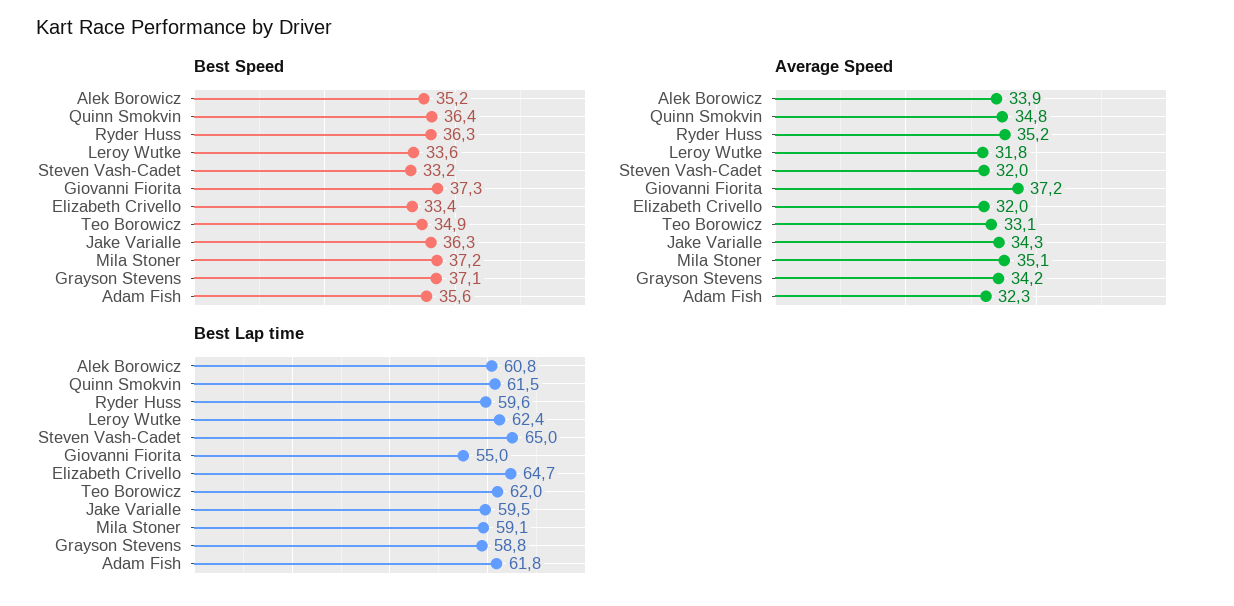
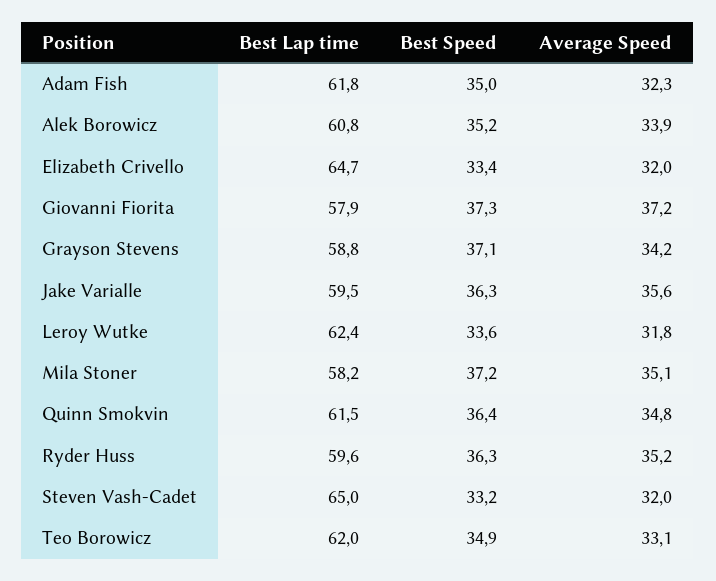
  {
    "Best Speed": {
      "Alek Borowicz": 35.2,
      "Quinn Smokvin": 36.4,
      "Ryder Huss": 36.3,
      "Leroy Wutke": 33.6,
      "Steven Vash-Cadet": 33.2,
      "Giovanni Fiorita": 37.3,
      "Elizabeth Crivello": 33.4,
      "Teo Borowicz": 34.9,
      "Jake Varialle": 36.3,
      "Mila Stoner": 37.2,
      "Grayson Stevens": 37.1,
-     "Adam Fish": 35.6
+     "Adam Fish": 35
    },
    "Average Speed": {
      "Alek Borowicz": 33.9,
      "Quinn Smokvin": 34.8,
      "Ryder Huss": 35.2,
      "Leroy Wutke": 31.8,
      "Steven Vash-Cadet": 32,
      "Giovanni Fiorita": 37.2,
      "Elizabeth Crivello": 32,
      "Teo Borowicz": 33.1,
-     "Jake Varialle": 34.3,
+     "Jake Varialle": 35.6,
      "Mila Stoner": 35.1,
      "Grayson Stevens": 34.2,
      "Adam Fish": 32.3
    },
    "Best Lap time": {
      "Alek Borowicz": 60.8,
      "Quinn Smokvin": 61.5,
      "Ryder Huss": 59.6,
      "Leroy Wutke": 62.4,
      "Steven Vash-Cadet": 65,
-     "Giovanni Fiorita": 55,
+     "Giovanni Fiorita": 57.9,
      "Elizabeth Crivello": 64.7,
      "Teo Borowicz": 62,
      "Jake Varialle": 59.5,
-     "Mila Stoner": 59.1,
+     "Mila Stoner": 58.2,
      "Grayson Stevens": 58.8,
      "Adam Fish": 61.8
    }
  }

